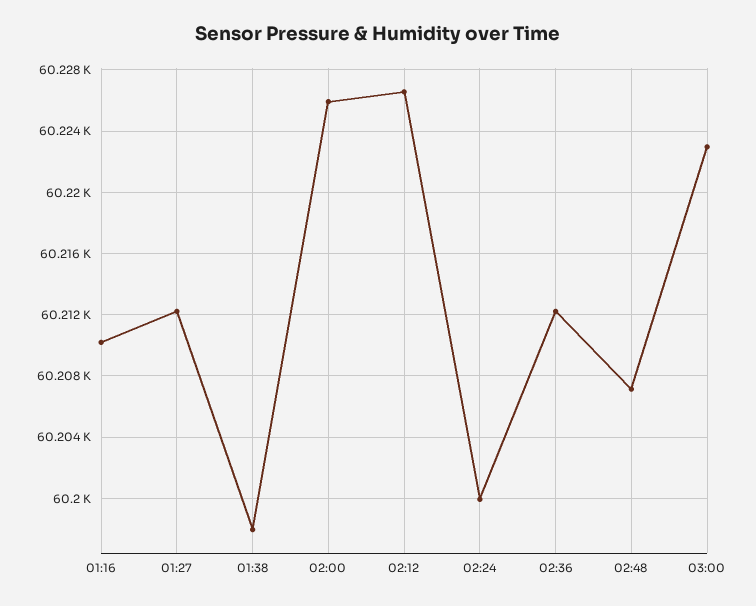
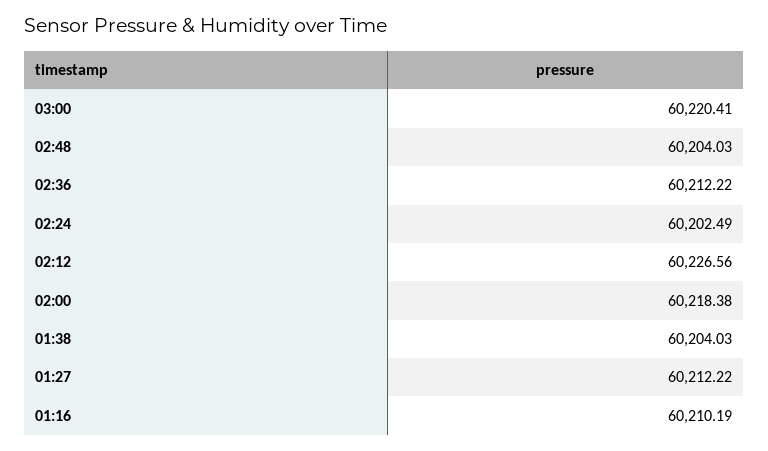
  {
    "01:16": 60210.19,
    "01:27": 60212.22,
-   "01:38": 60198,
+   "01:38": 60204.03,
-   "02:00": 60226,
+   "02:00": 60218.38,
    "02:12": 60226.56,
-   "02:24": 60200,
+   "02:24": 60202.49,
    "02:36": 60212.22,
-   "02:48": 60207,
+   "02:48": 60204.03,
-   "03:00": 60223
+   "03:00": 60220.41
  }

